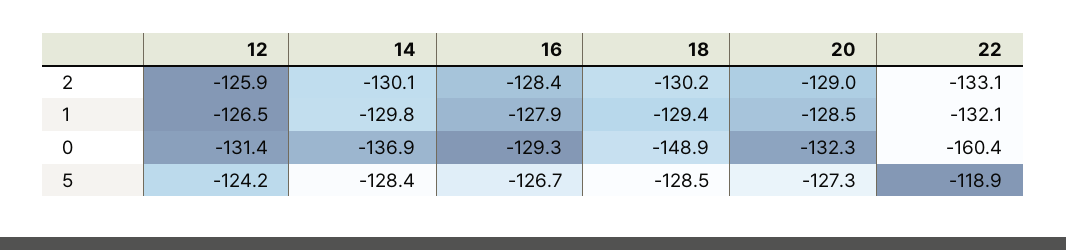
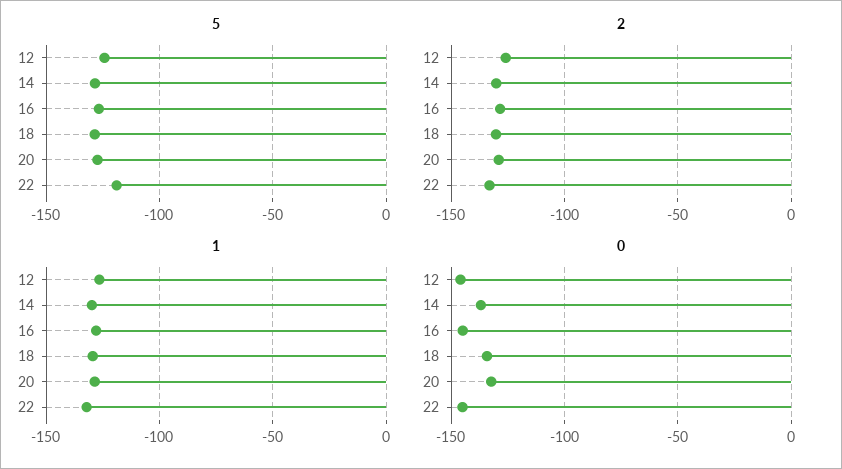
  {
    "2": {
      "12": -125.9,
      "14": -130.1,
      "16": -128.4,
      "18": -130.2,
      "20": -129,
      "22": -133.1
    },
    "1": {
      "12": -126.5,
      "14": -129.8,
      "16": -127.9,
      "18": -129.4,
      "20": -128.5,
      "22": -132.1
    },
    "0": {
-     "12": -131.4,
+     "12": -145,
      "14": -136.9,
-     "16": -129.3,
+     "16": -145,
-     "18": -148.9,
+     "18": -135,
      "20": -132.3,
-     "22": -160.4
+     "22": -145
    },
    "5": {
      "12": -124.2,
      "14": -128.4,
      "16": -126.7,
      "18": -128.5,
      "20": -127.3,
      "22": -118.9
    }
  }

